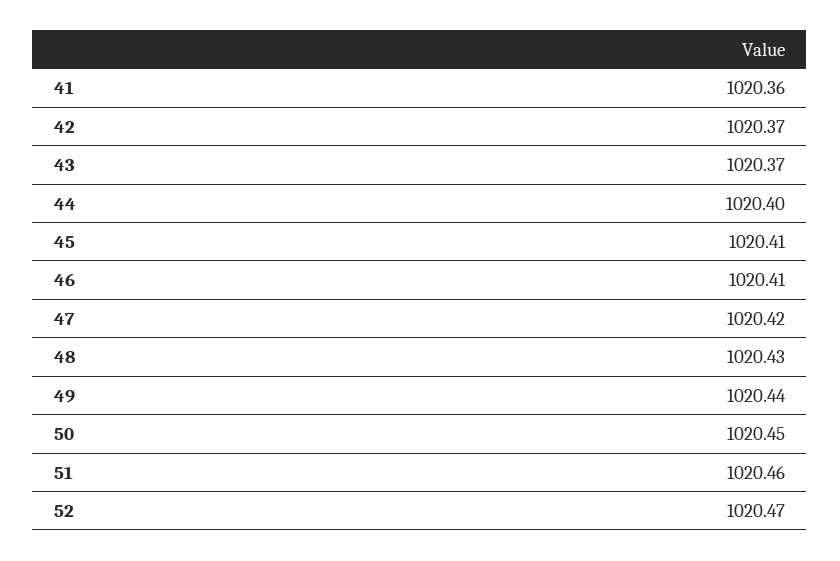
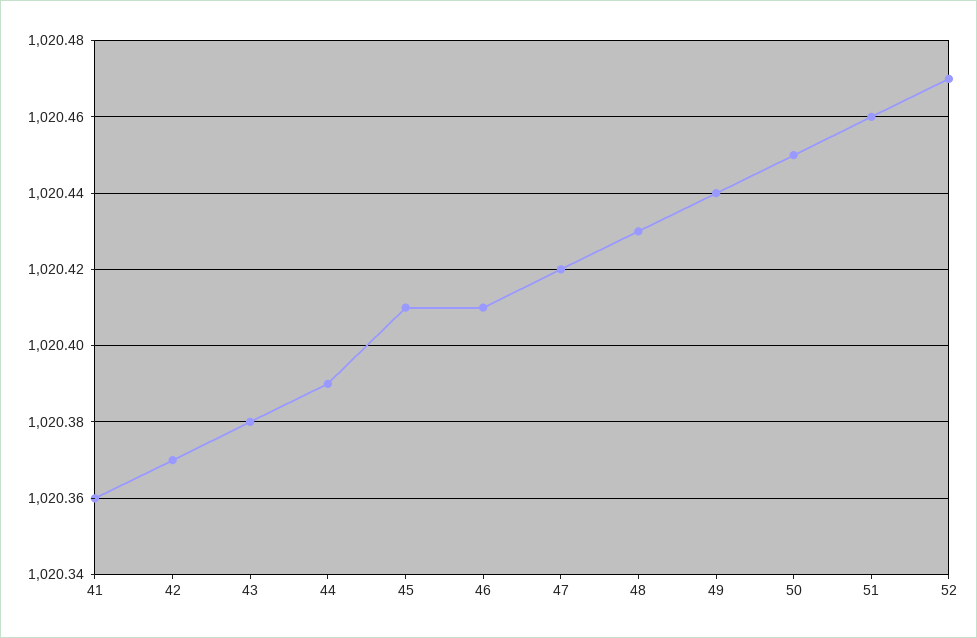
  {
    "41": 1020.36,
    "42": 1020.37,
-   "43": 1020.37,
+   "43": 1020.38,
-   "44": 1020.4,
+   "44": 1020.39,
    "45": 1020.41,
    "46": 1020.41,
    "47": 1020.42,
    "48": 1020.43,
    "49": 1020.44,
    "50": 1020.45,
    "51": 1020.46,
    "52": 1020.47
  }

